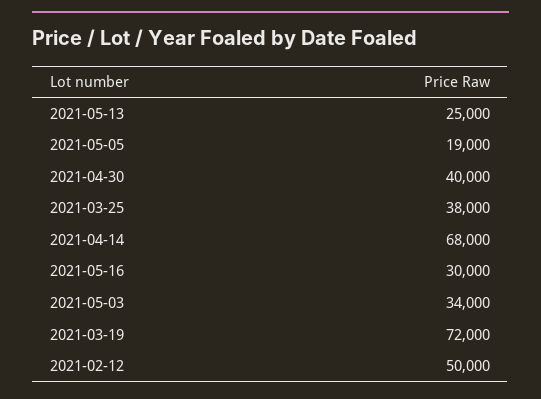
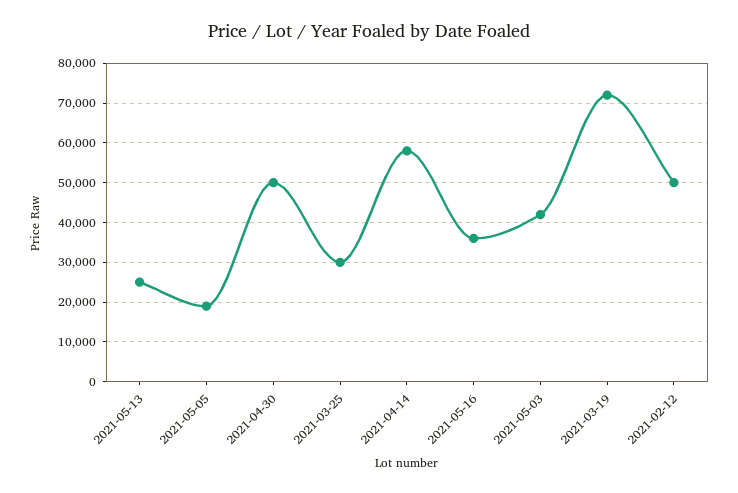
  {
    "2021-05-13": 25000,
    "2021-05-05": 19000,
-   "2021-04-30": 40000,
+   "2021-04-30": 50000,
-   "2021-03-25": 38000,
+   "2021-03-25": 30000,
-   "2021-04-14": 68000,
+   "2021-04-14": 58000,
-   "2021-05-16": 30000,
+   "2021-05-16": 36000,
-   "2021-05-03": 34000,
+   "2021-05-03": 42000,
    "2021-03-19": 72000,
    "2021-02-12": 50000
  }

